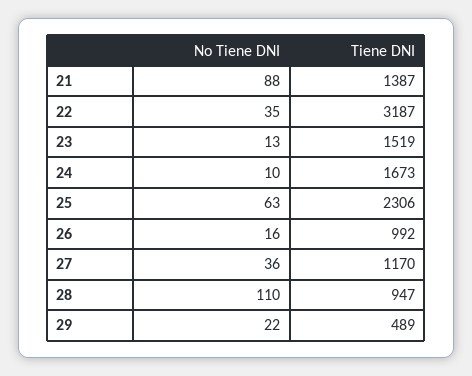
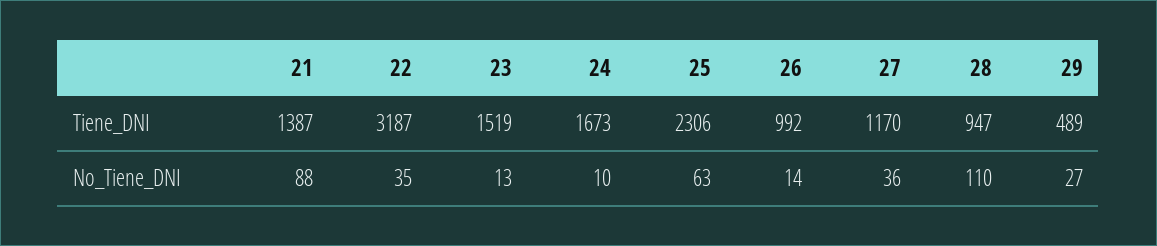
  {
    "No Tiene DNI": {
      "21": 88,
      "22": 35,
      "23": 13,
      "24": 10,
      "25": 63,
-     "26": 16,
+     "26": 14,
      "27": 36,
      "28": 110,
-     "29": 22
+     "29": 27
    },
    "Tiene DNI": {
      "21": 1387,
      "22": 3187,
      "23": 1519,
      "24": 1673,
      "25": 2306,
      "26": 992,
      "27": 1170,
      "28": 947,
      "29": 489
    }
  }

